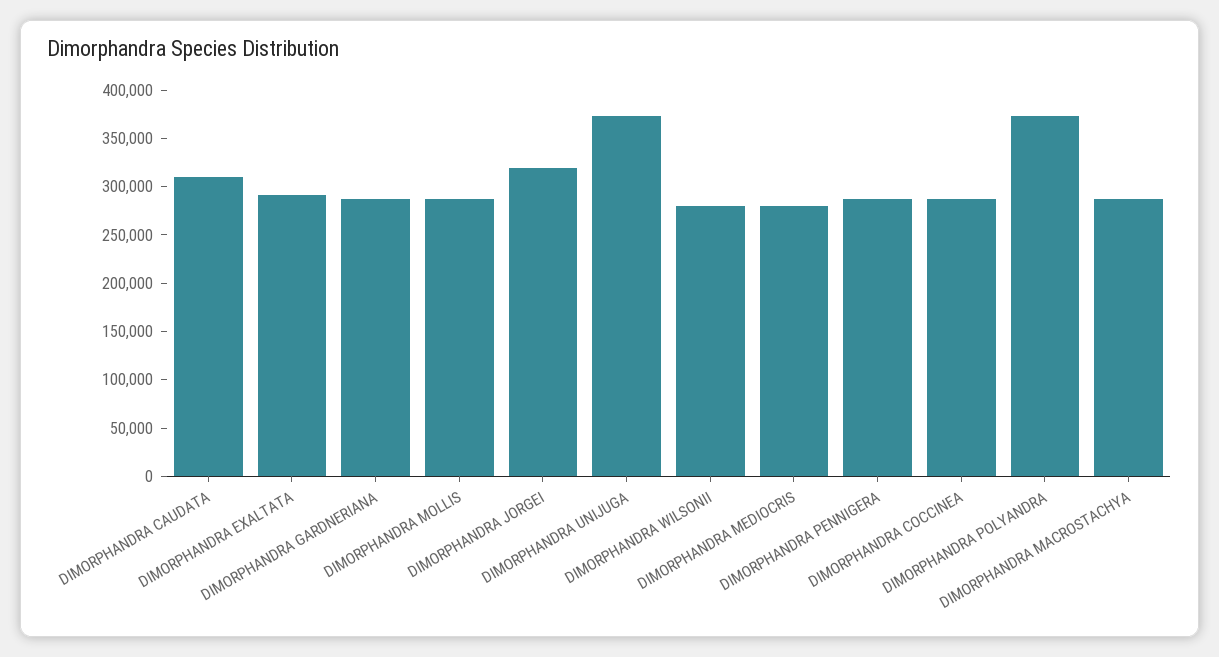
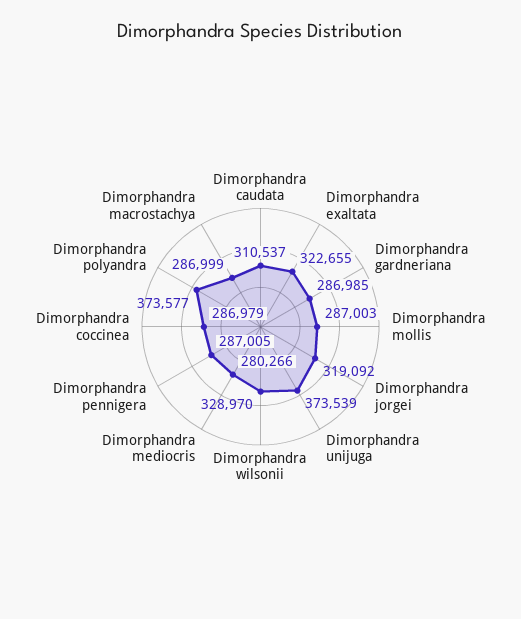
  {
    "DIMORPHANDRA CAUDATA": 310537,
-   "DIMORPHANDRA EXALTATA": 290000,
+   "DIMORPHANDRA EXALTATA": 322655,
    "DIMORPHANDRA GARDNERIANA": 286985,
    "DIMORPHANDRA MOLLIS": 287003,
    "DIMORPHANDRA JORGEI": 319092,
    "DIMORPHANDRA UNIJUGA": 373539,
-   "DIMORPHANDRA WILSONII": 280000,
+   "DIMORPHANDRA WILSONII": 328970,
    "DIMORPHANDRA MEDIOCRIS": 280266,
    "DIMORPHANDRA PENNIGERA": 287005,
    "DIMORPHANDRA COCCINEA": 286979,
    "DIMORPHANDRA POLYANDRA": 373577,
    "DIMORPHANDRA MACROSTACHYA": 286999
  }

